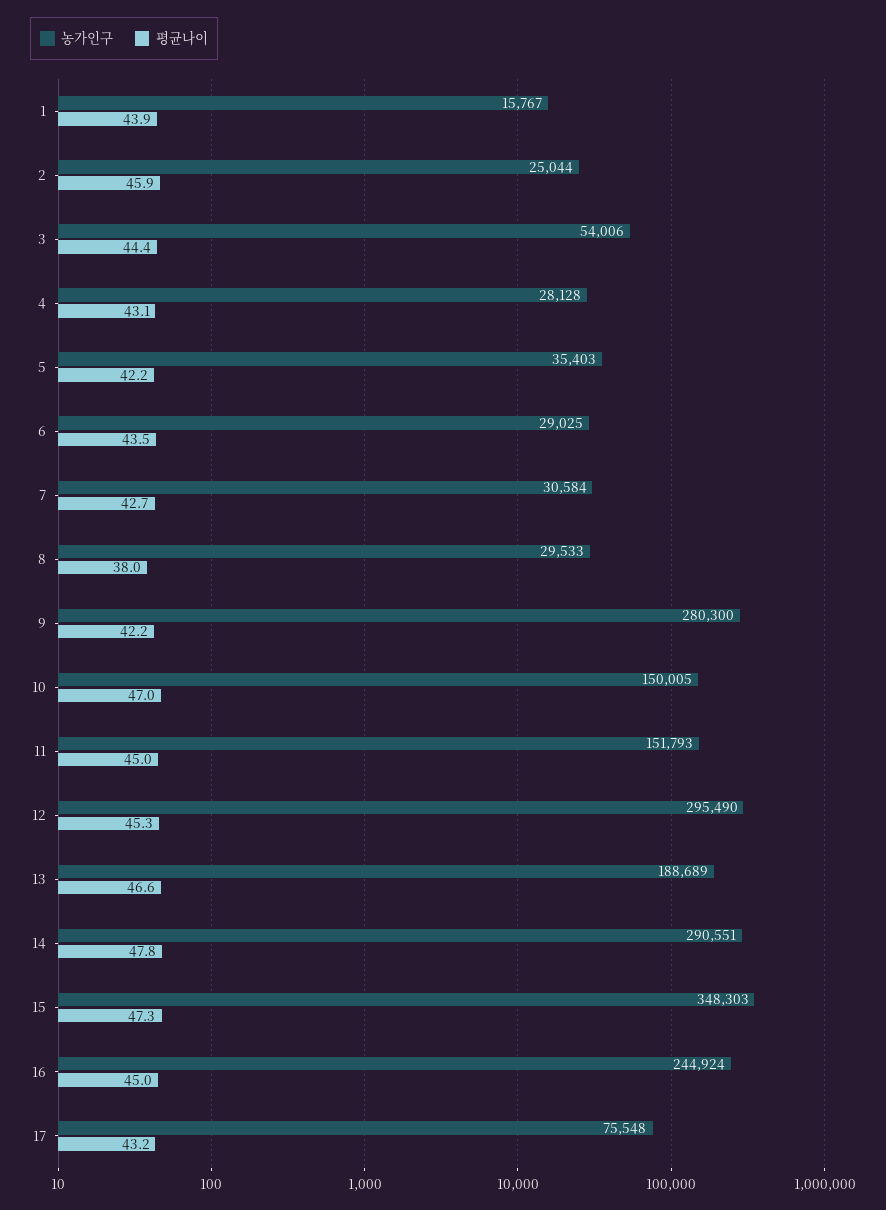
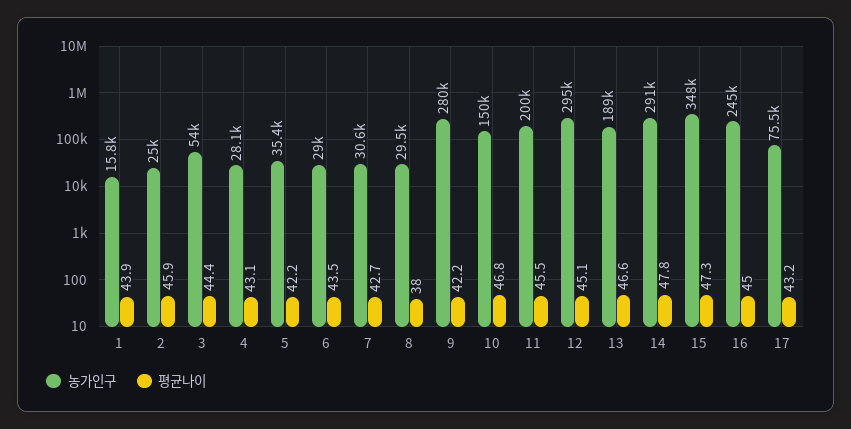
  {
    "농가인구": {
      "1": 15767,
      "2": 25044,
      "3": 54006,
      "4": 28128,
      "5": 35403,
      "6": 29025,
      "7": 30584,
      "8": 29533,
      "9": 280300,
      "10": 150005,
-     "11": 151793,
+     "11": 200000,
      "12": 295490,
      "13": 188689,
      "14": 290551,
      "15": 348303,
      "16": 244924,
      "17": 75548
    },
    "평균나이": {
      "1": 43.9,
      "2": 45.9,
      "3": 44.4,
      "4": 43.1,
      "5": 42.2,
      "6": 43.5,
      "7": 42.7,
      "8": 38,
      "9": 42.2,
-     "10": 47,
+     "10": 46.8,
-     "11": 45,
+     "11": 45.5,
-     "12": 45.3,
+     "12": 45.1,
      "13": 46.6,
      "14": 47.8,
      "15": 47.3,
      "16": 45,
      "17": 43.2
    }
  }

